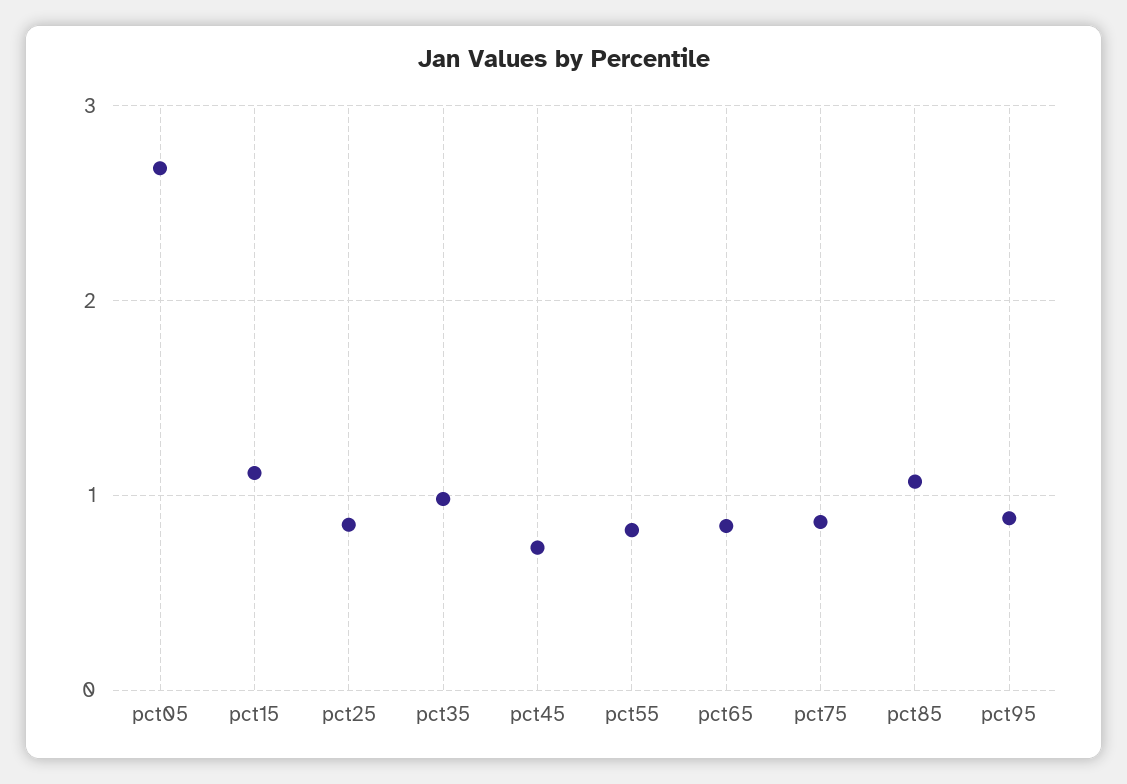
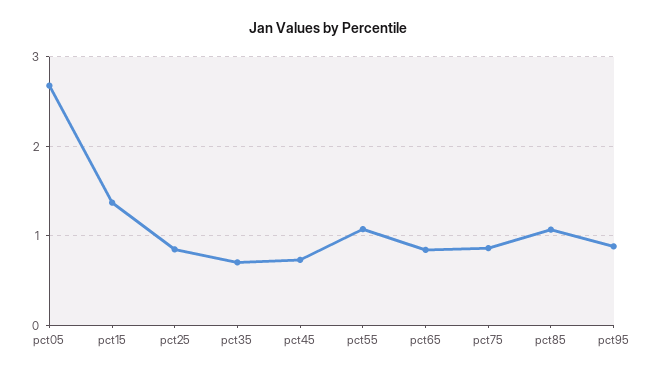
  {
    "pct05": 2.7,
-   "pct15": 1.1,
+   "pct15": 1.4,
    "pct25": 0.8,
-   "pct35": 1,
+   "pct35": 0.7,
    "pct45": 0.7,
-   "pct55": 0.8,
+   "pct55": 1.1,
    "pct65": 0.8,
    "pct75": 0.9,
    "pct85": 1.1,
    "pct95": 0.9
  }

